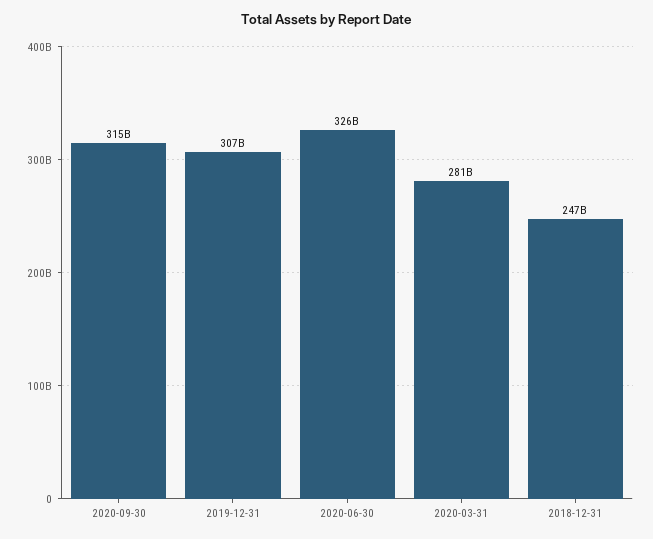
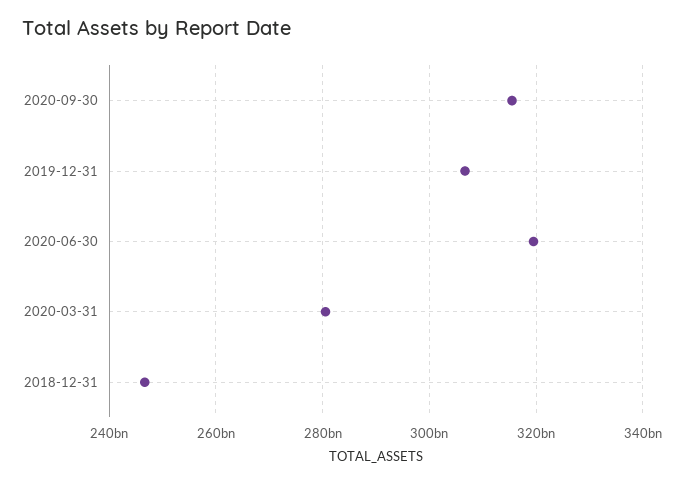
  {
    "2020-09-30": 315000000000,
    "2019-12-31": 307000000000,
-   "2020-06-30": 326000000000,
+   "2020-06-30": 320000000000,
    "2020-03-31": 281000000000,
    "2018-12-31": 247000000000
  }

